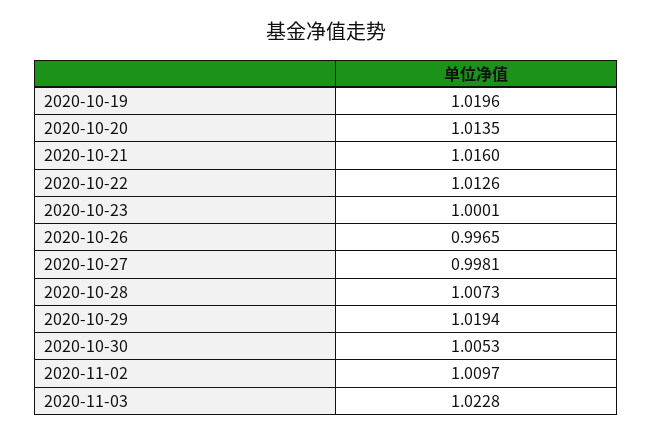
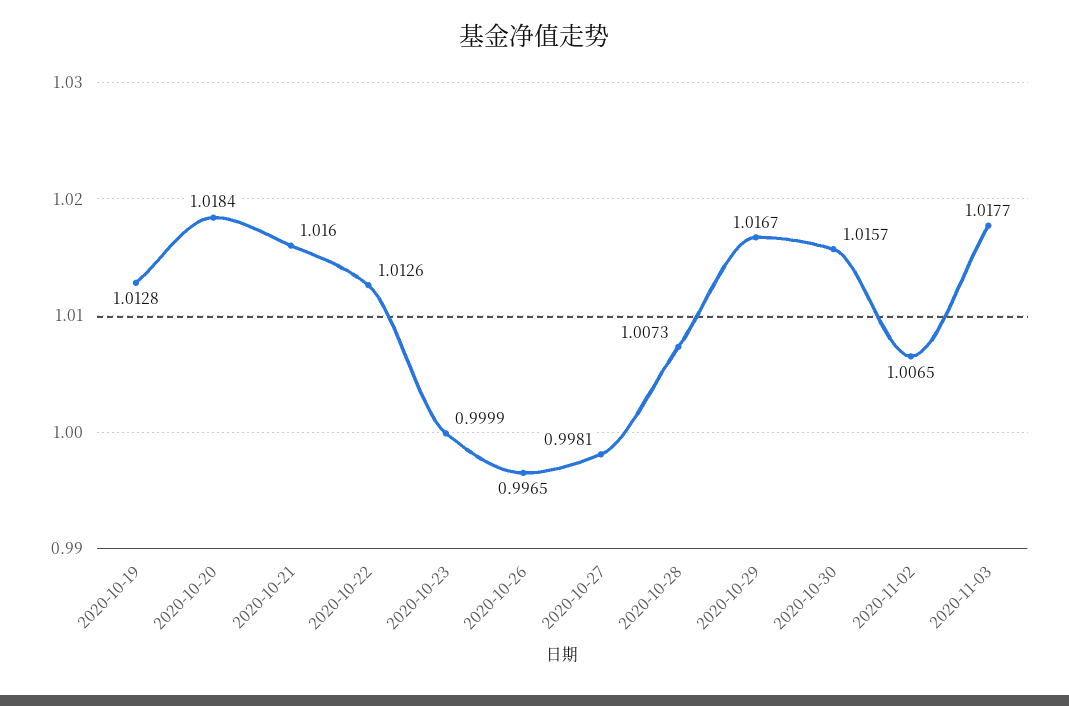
  {
-   "2020-10-19": 1.0196,
+   "2020-10-19": 1.0128,
-   "2020-10-20": 1.0135,
+   "2020-10-20": 1.0184,
    "2020-10-21": 1.016,
    "2020-10-22": 1.0126,
-   "2020-10-23": 1.0001,
+   "2020-10-23": 0.9999,
    "2020-10-26": 0.9965,
    "2020-10-27": 0.9981,
    "2020-10-28": 1.0073,
-   "2020-10-29": 1.0194,
+   "2020-10-29": 1.0167,
-   "2020-10-30": 1.0053,
+   "2020-10-30": 1.0157,
-   "2020-11-02": 1.0097,
+   "2020-11-02": 1.0065,
-   "2020-11-03": 1.0228
+   "2020-11-03": 1.0177
  }

